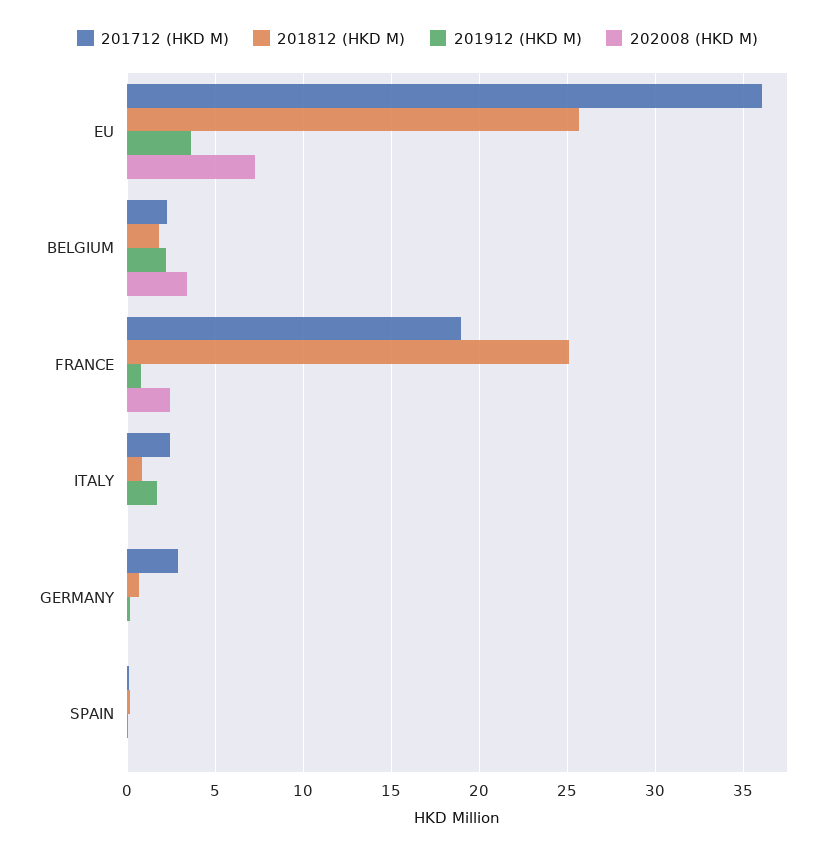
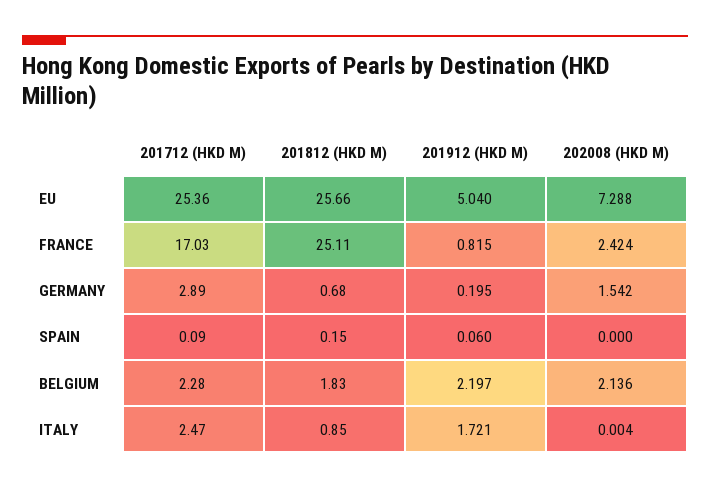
  {
    "201712 (HKD M)": {
-     "EU": 36,
+     "EU": 25.36,
      "BELGIUM": 2.28,
-     "FRANCE": 19,
+     "FRANCE": 17.03,
      "ITALY": 2.47,
      "GERMANY": 2.89,
      "SPAIN": 0.09
    },
    "201812 (HKD M)": {
      "EU": 25.66,
      "BELGIUM": 1.83,
      "FRANCE": 25.11,
      "ITALY": 0.85,
      "GERMANY": 0.68,
      "SPAIN": 0.15
    },
    "201912 (HKD M)": {
-     "EU": 3.5,
+     "EU": 5.04,
      "BELGIUM": 2.197,
      "FRANCE": 0.815,
      "ITALY": 1.721,
      "GERMANY": 0.195,
      "SPAIN": 0.06
    },
    "202008 (HKD M)": {
      "EU": 7.288,
-     "BELGIUM": 3.5,
+     "BELGIUM": 2.136,
      "FRANCE": 2.424,
      "ITALY": 0.004,
-     "GERMANY": 0,
+     "GERMANY": 1.542,
      "SPAIN": 0
    }
  }

